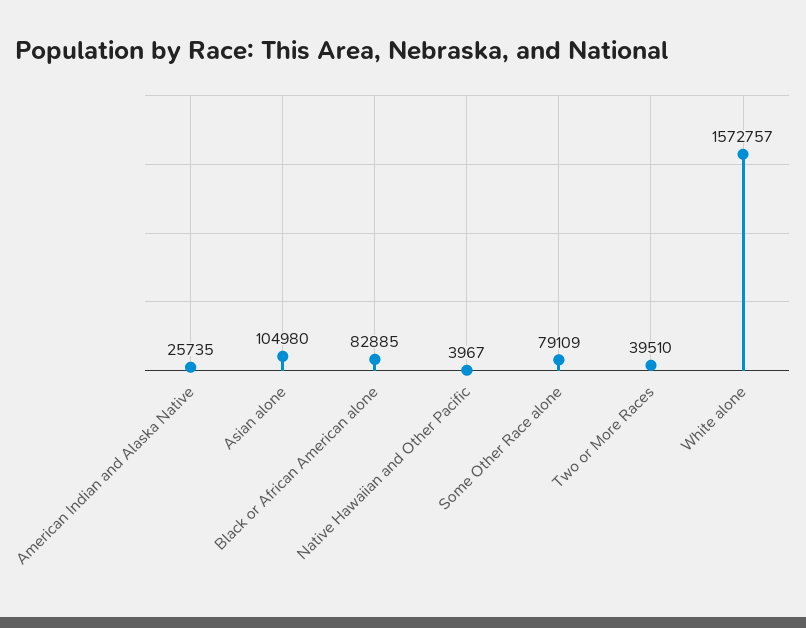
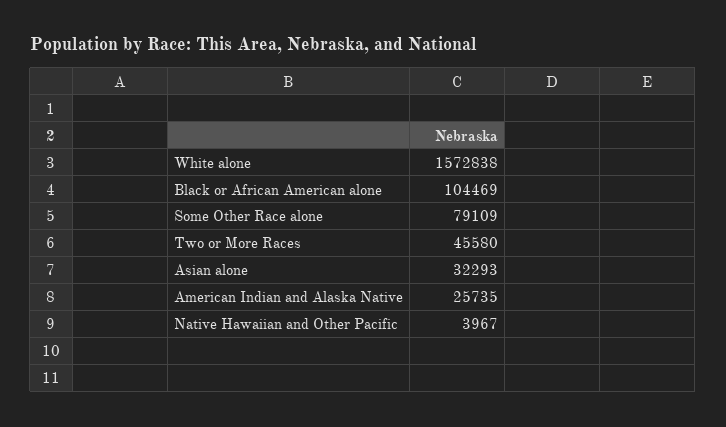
  {
    "American Indian and Alaska Native": 25735,
-   "Asian alone": 104980,
+   "Asian alone": 32293,
-   "Black or African American alone": 82885,
+   "Black or African American alone": 104469,
    "Native Hawaiian and Other Pacific": 3967,
    "Some Other Race alone": 79109,
-   "Two or More Races": 39510,
+   "Two or More Races": 45580,
-   "White alone": 1572757
+   "White alone": 1572838
  }

